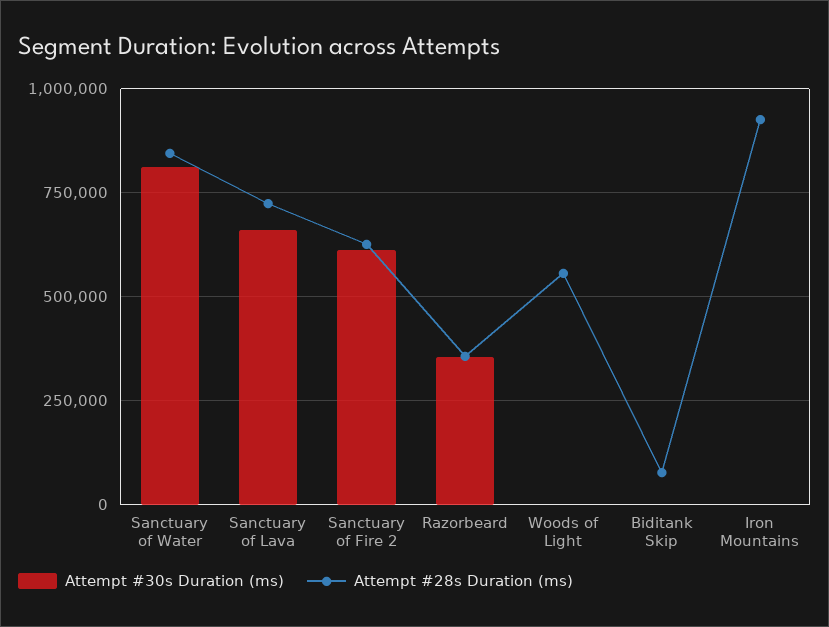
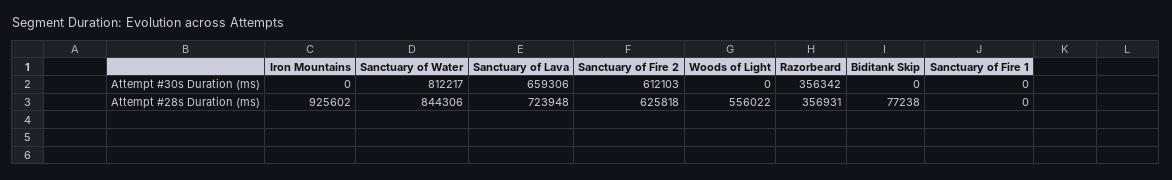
  {
    "Attempt #30s Duration (ms)": {
      "Sanctuary of Water": 812217,
      "Sanctuary of Lava": 659306,
      "Sanctuary of Fire 2": 612103,
      "Razorbeard": 356342,
      "Woods of Light": 0,
      "Biditank Skip": 0,
-     "Iron Mountains": 0
+     "Iron Mountains": 0,
+     "Sanctuary of Fire 1": 0
    },
    "Attempt #28s Duration (ms)": {
      "Sanctuary of Water": 844306,
      "Sanctuary of Lava": 723948,
      "Sanctuary of Fire 2": 625818,
      "Razorbeard": 356931,
      "Woods of Light": 556022,
      "Biditank Skip": 77238,
-     "Iron Mountains": 925602
+     "Iron Mountains": 925602,
+     "Sanctuary of Fire 1": 0
    }
  }

